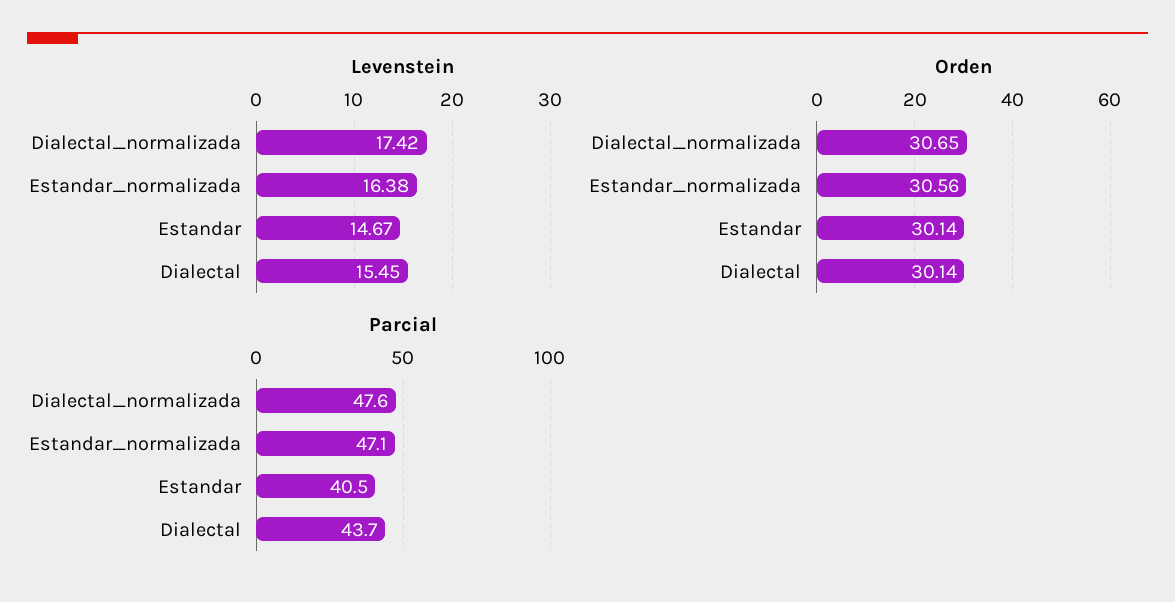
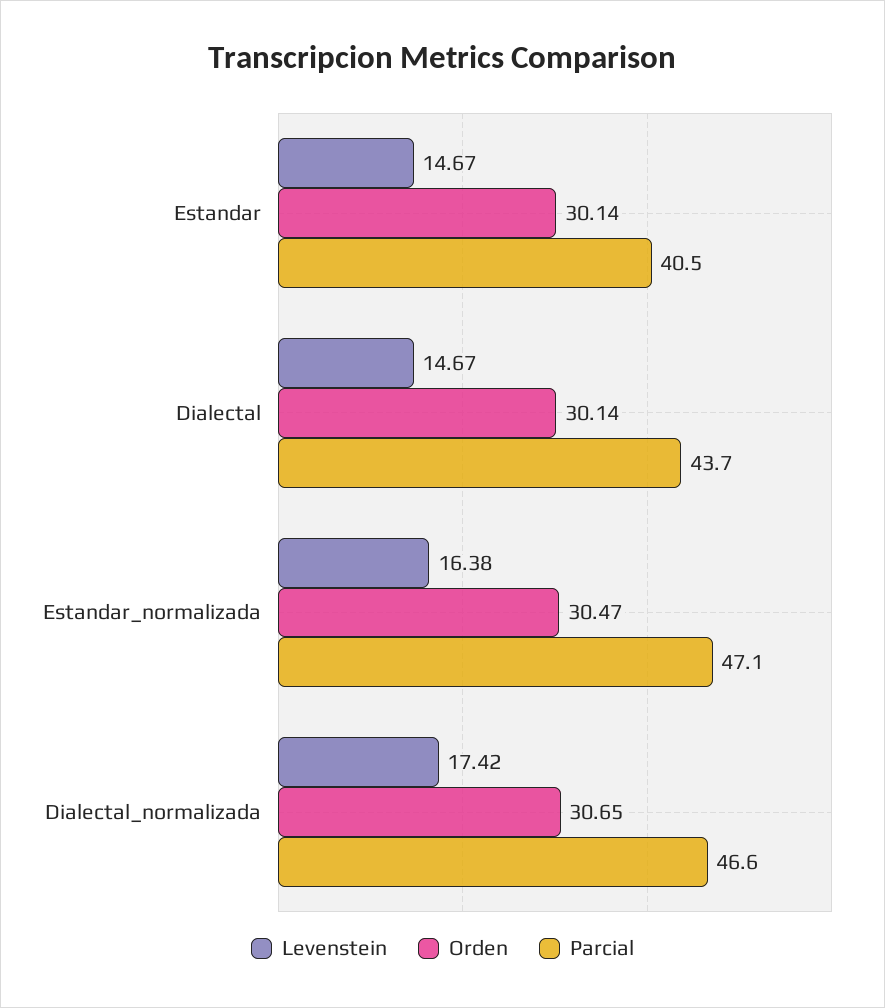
  {
    "Levenstein": {
      "Dialectal_normalizada": 17.42,
      "Estandar_normalizada": 16.38,
      "Estandar": 14.67,
-     "Dialectal": 15.45
+     "Dialectal": 14.67
    },
    "Orden": {
      "Dialectal_normalizada": 30.65,
-     "Estandar_normalizada": 30.56,
+     "Estandar_normalizada": 30.47,
      "Estandar": 30.14,
      "Dialectal": 30.14
    },
    "Parcial": {
-     "Dialectal_normalizada": 47.6,
+     "Dialectal_normalizada": 46.6,
      "Estandar_normalizada": 47.1,
      "Estandar": 40.5,
      "Dialectal": 43.7
    }
  }

